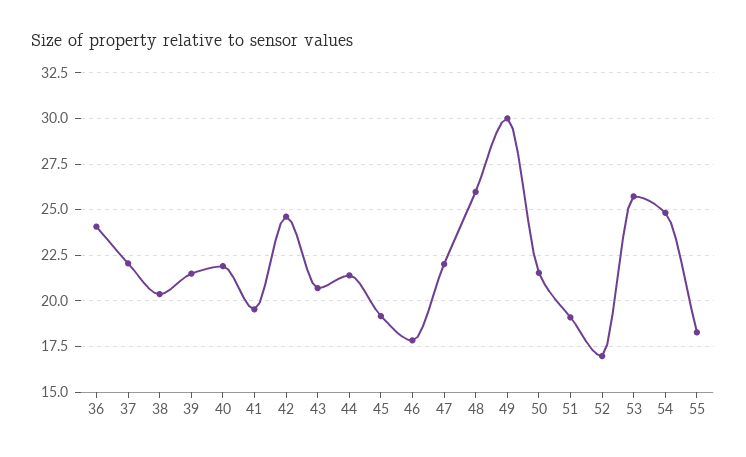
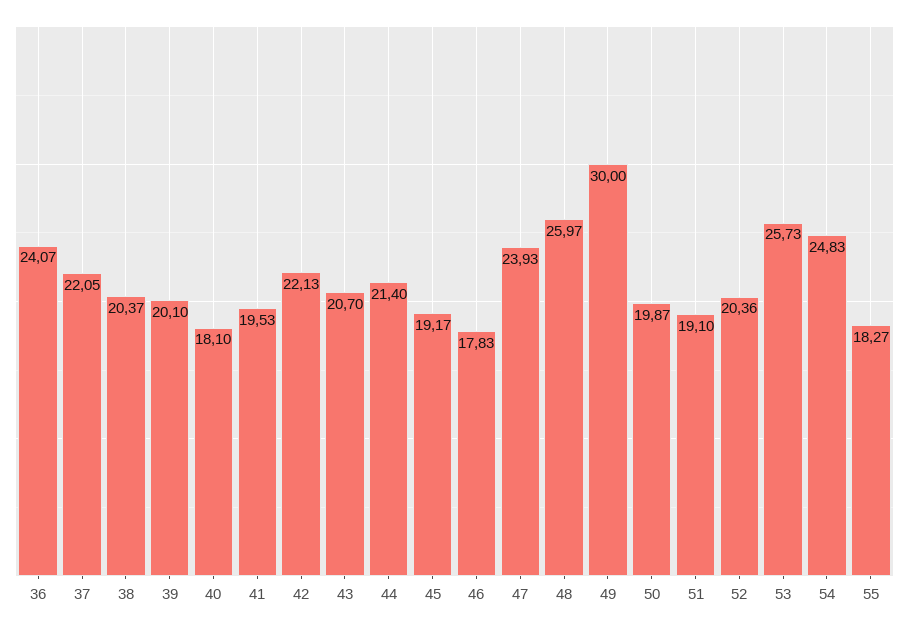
  {
    "36": 24.07,
    "37": 22.05,
    "38": 20.37,
-   "39": 21.5,
+   "39": 20.1,
-   "40": 22,
+   "40": 18.1,
    "41": 19.53,
-   "42": 24.5,
+   "42": 22.13,
    "43": 20.7,
    "44": 21.4,
    "45": 19.17,
    "46": 17.83,
-   "47": 22,
+   "47": 23.93,
    "48": 25.97,
    "49": 30,
-   "50": 21.5,
+   "50": 19.87,
    "51": 19.1,
-   "52": 17,
+   "52": 20.36,
    "53": 25.73,
    "54": 24.83,
    "55": 18.27
  }

